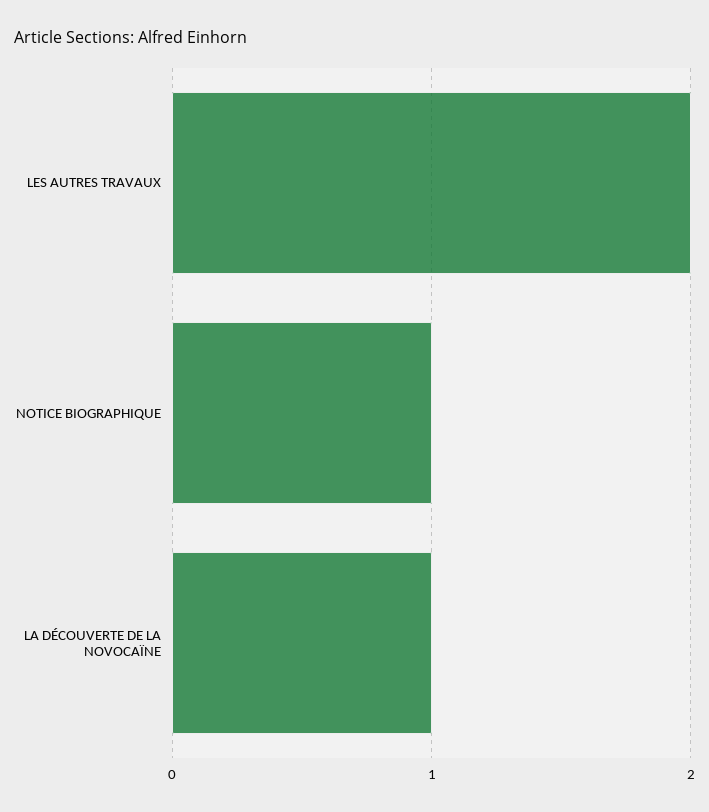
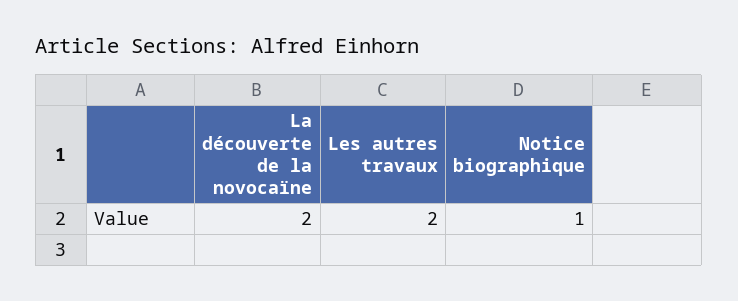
  {
    "LES AUTRES TRAVAUX": 2,
    "NOTICE BIOGRAPHIQUE": 1,
-   "LA DÉCOUVERTE DE LA NOVOCAÏNE": 1
+   "LA DÉCOUVERTE DE LA NOVOCAÏNE": 2
  }

